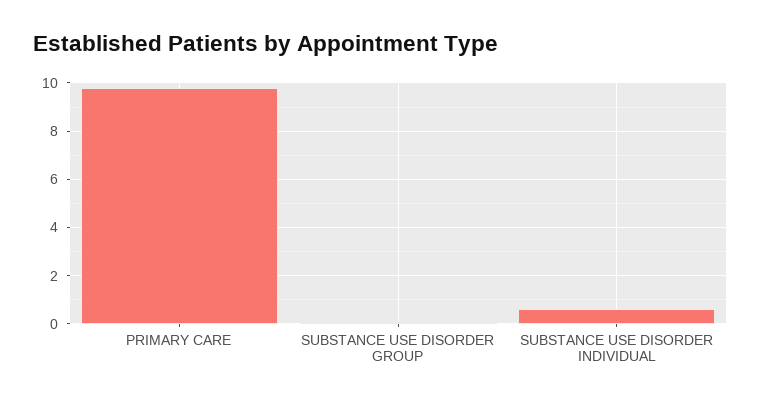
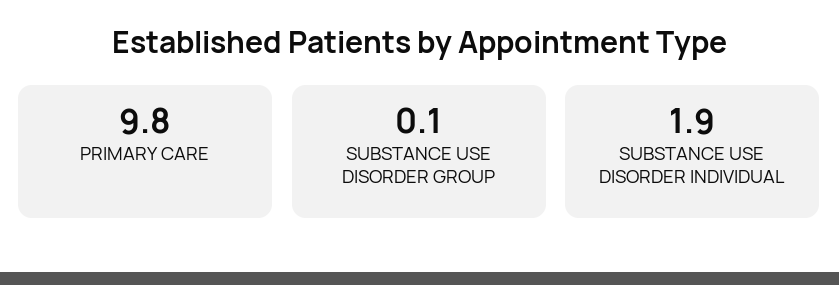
  {
    "PRIMARY CARE": 9.8,
    "SUBSTANCE USE DISORDER GROUP": 0.1,
-   "SUBSTANCE USE DISORDER INDIVIDUAL": 0.5
+   "SUBSTANCE USE DISORDER INDIVIDUAL": 1.9
  }

